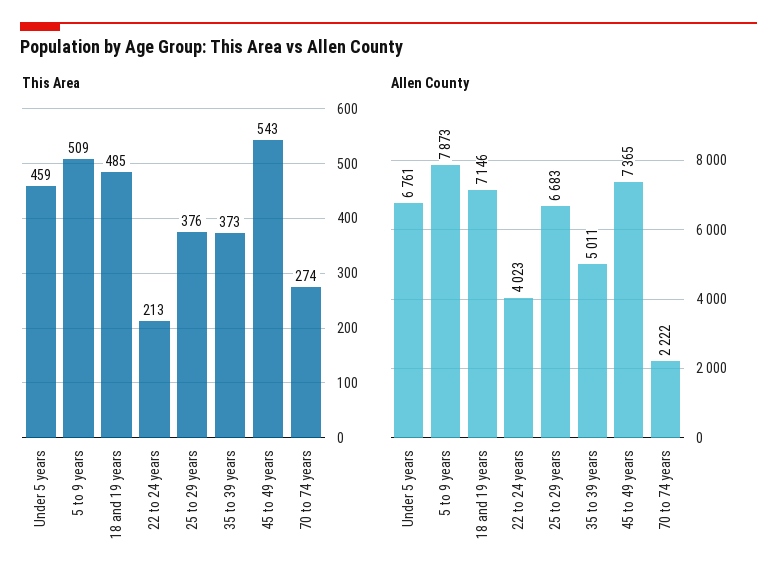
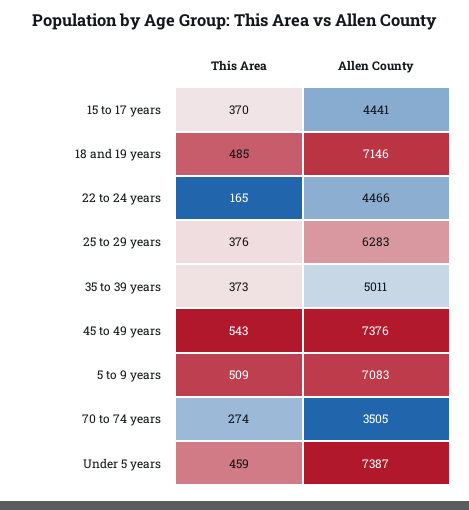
  {
    "This Area": {
      "Under 5 years": 459,
      "5 to 9 years": 509,
      "18 and 19 years": 485,
-     "22 to 24 years": 213,
+     "22 to 24 years": 165,
      "25 to 29 years": 376,
      "35 to 39 years": 373,
      "45 to 49 years": 543,
-     "70 to 74 years": 274
+     "70 to 74 years": 274,
+     "15 to 17 years": 370
    },
    "Allen County": {
-     "Under 5 years": 6761,
+     "Under 5 years": 7387,
-     "5 to 9 years": 7873,
+     "5 to 9 years": 7083,
      "18 and 19 years": 7146,
-     "22 to 24 years": 4023,
+     "22 to 24 years": 4466,
-     "25 to 29 years": 6683,
+     "25 to 29 years": 6283,
      "35 to 39 years": 5011,
-     "45 to 49 years": 7365,
+     "45 to 49 years": 7376,
-     "70 to 74 years": 2222
+     "70 to 74 years": 3505,
+     "15 to 17 years": 4441
    }
  }

